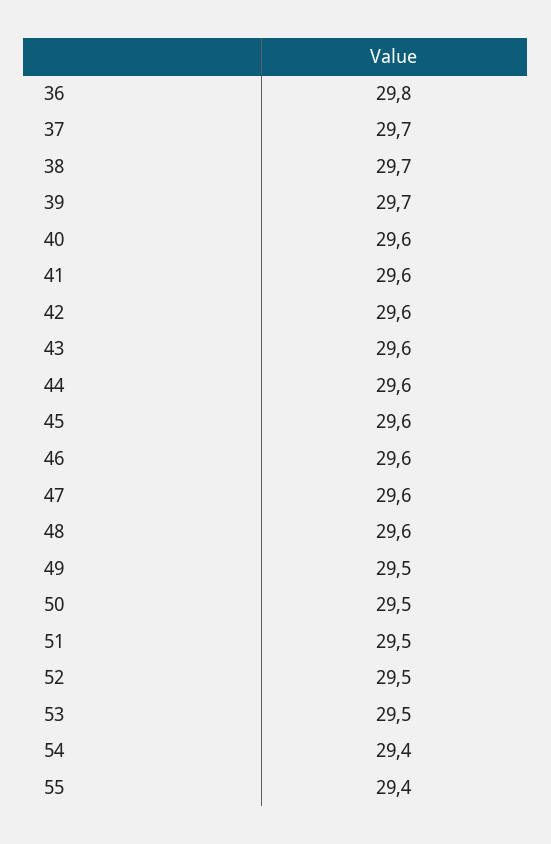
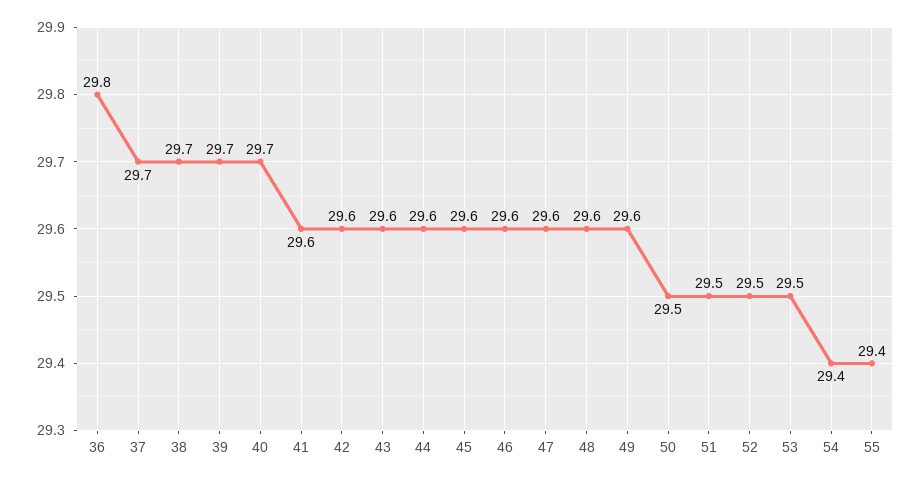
  {
    "36": 29.8,
    "37": 29.7,
    "38": 29.7,
    "39": 29.7,
-   "40": 29.6,
+   "40": 29.7,
    "41": 29.6,
    "42": 29.6,
    "43": 29.6,
    "44": 29.6,
    "45": 29.6,
    "46": 29.6,
    "47": 29.6,
    "48": 29.6,
-   "49": 29.5,
+   "49": 29.6,
    "50": 29.5,
    "51": 29.5,
    "52": 29.5,
    "53": 29.5,
    "54": 29.4,
    "55": 29.4
  }

